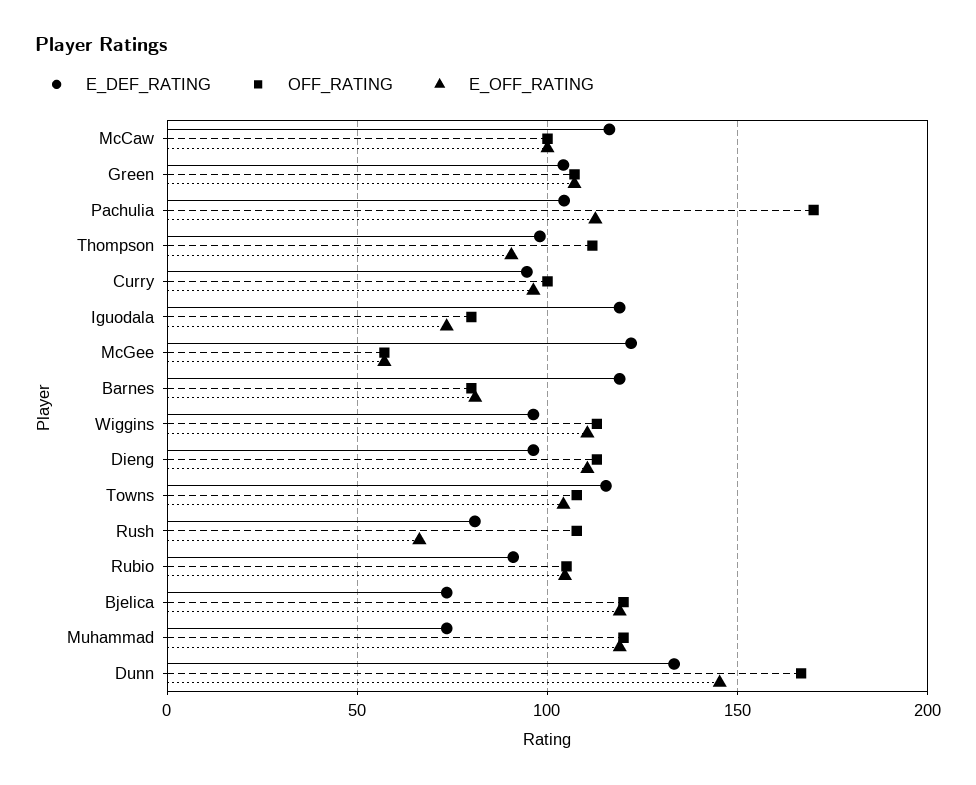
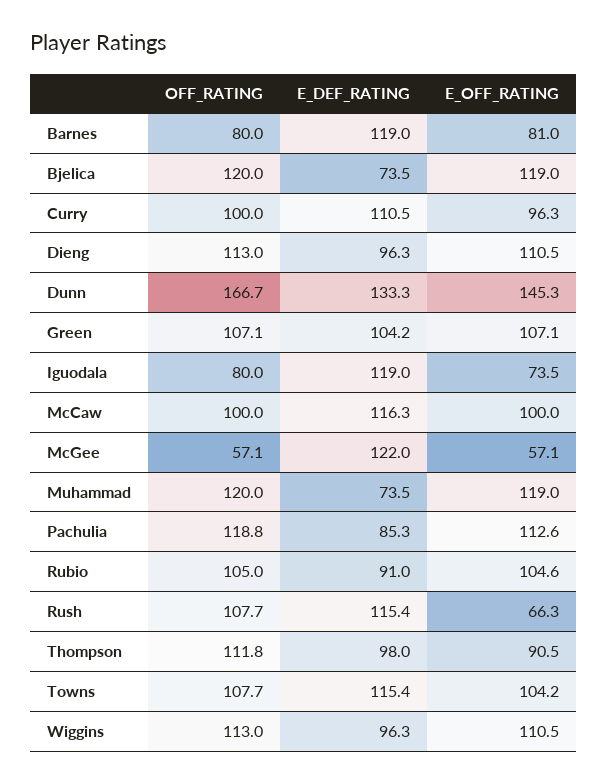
  {
    "E_DEF_RATING": {
      "McCaw": 116.3,
      "Green": 104.2,
-     "Pachulia": 105,
+     "Pachulia": 85.3,
      "Thompson": 98,
-     "Curry": 95,
+     "Curry": 110.5,
      "Iguodala": 119,
      "McGee": 122,
      "Barnes": 119,
      "Wiggins": 96.3,
      "Dieng": 96.3,
      "Towns": 115.4,
-     "Rush": 80,
+     "Rush": 115.4,
      "Rubio": 91,
      "Bjelica": 73.5,
      "Muhammad": 73.5,
      "Dunn": 133.3
    },
    "OFF_RATING": {
      "McCaw": 100,
      "Green": 107.1,
-     "Pachulia": 170,
+     "Pachulia": 118.8,
      "Thompson": 111.8,
      "Curry": 100,
      "Iguodala": 80,
      "McGee": 57.1,
      "Barnes": 80,
      "Wiggins": 113,
      "Dieng": 113,
      "Towns": 107.7,
      "Rush": 107.7,
      "Rubio": 105,
      "Bjelica": 120,
      "Muhammad": 120,
      "Dunn": 166.7
    },
    "E_OFF_RATING": {
      "McCaw": 100,
      "Green": 107.1,
      "Pachulia": 112.6,
      "Thompson": 90.5,
      "Curry": 96.3,
      "Iguodala": 73.5,
      "McGee": 57.1,
      "Barnes": 81,
      "Wiggins": 110.5,
      "Dieng": 110.5,
      "Towns": 104.2,
      "Rush": 66.3,
      "Rubio": 104.6,
      "Bjelica": 119,
      "Muhammad": 119,
      "Dunn": 145.3
    }
  }

